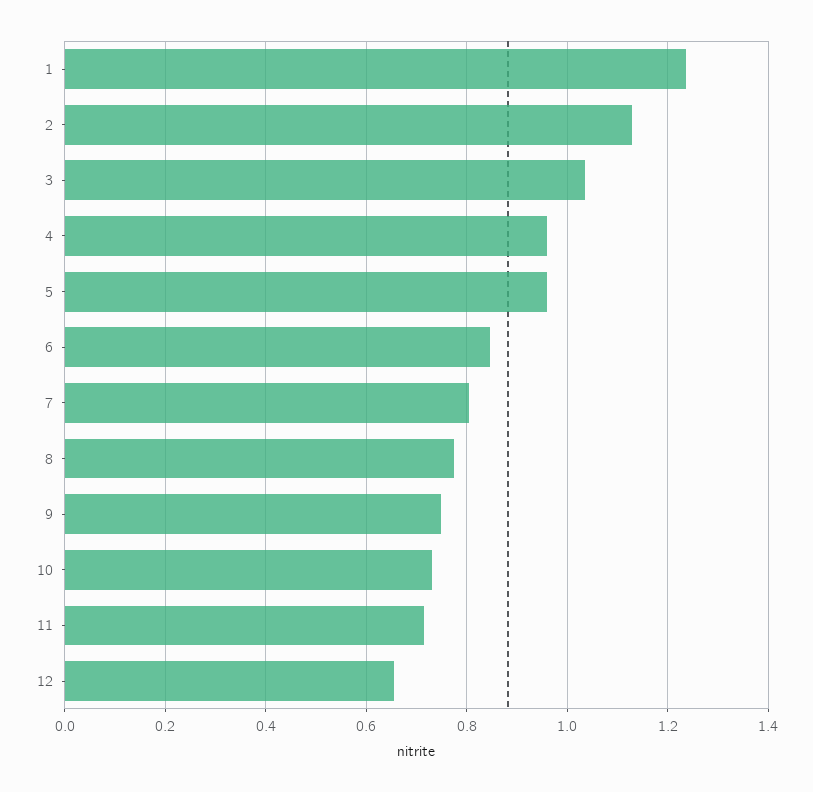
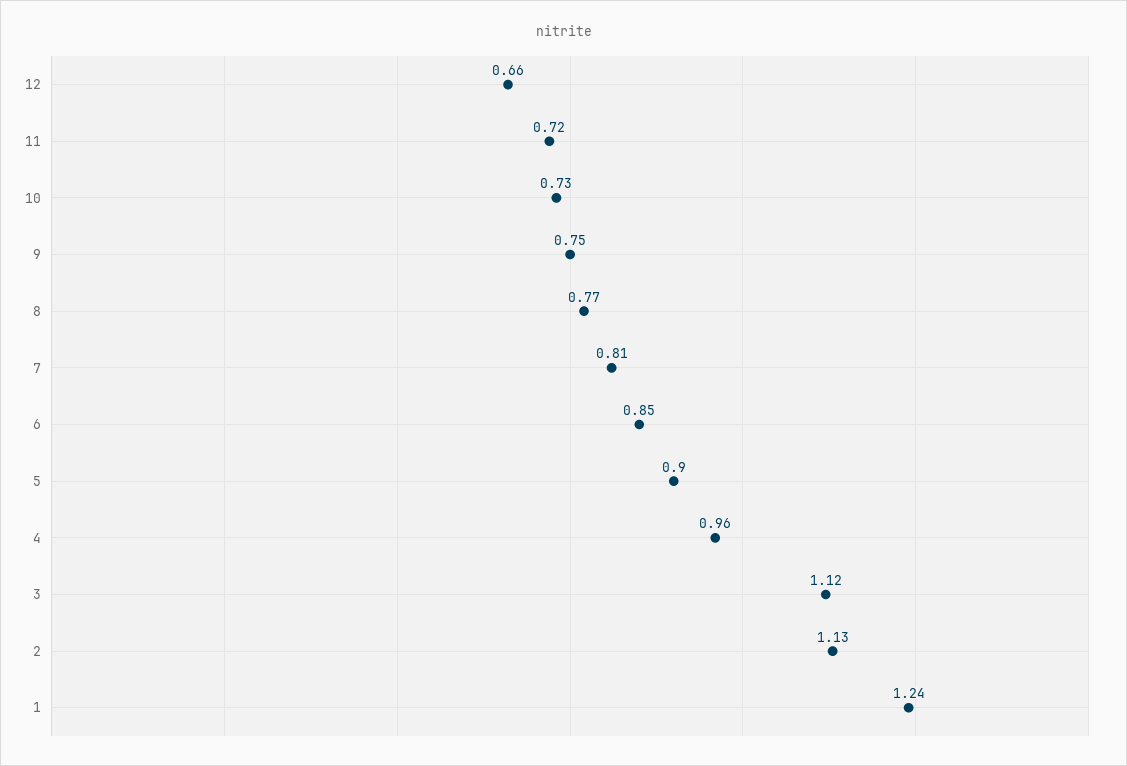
  {
    "1": 1.24,
    "2": 1.13,
-   "3": 1.04,
+   "3": 1.12,
    "4": 0.96,
-   "5": 0.96,
+   "5": 0.9,
    "6": 0.85,
    "7": 0.81,
    "8": 0.77,
    "9": 0.75,
    "10": 0.73,
    "11": 0.72,
    "12": 0.66
  }

